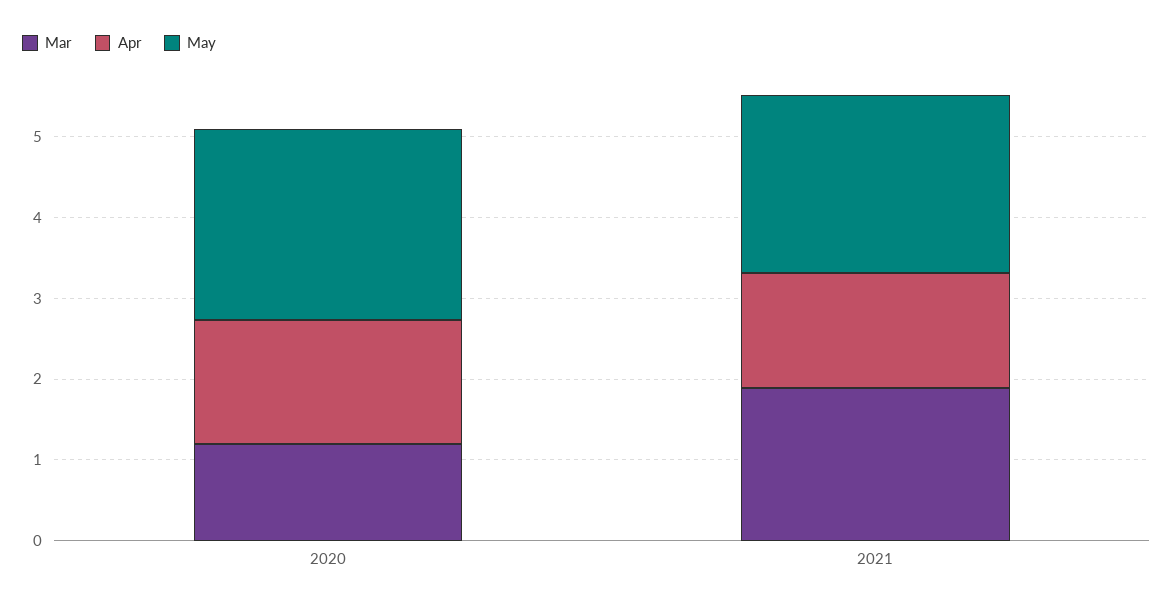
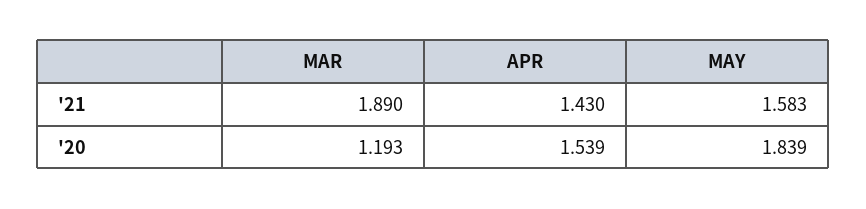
  {
    "Mar": {
      "2020": 1.193,
      "2021": 1.89
    },
    "Apr": {
      "2020": 1.539,
      "2021": 1.43
    },
    "May": {
-     "2020": 2.4,
+     "2020": 1.839,
-     "2021": 2.2
+     "2021": 1.583
    }
  }

